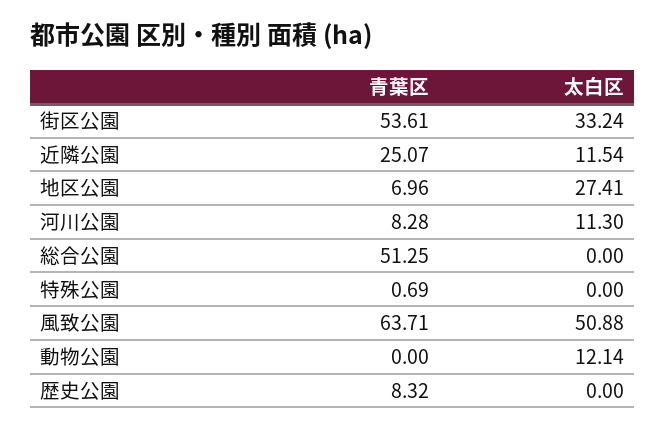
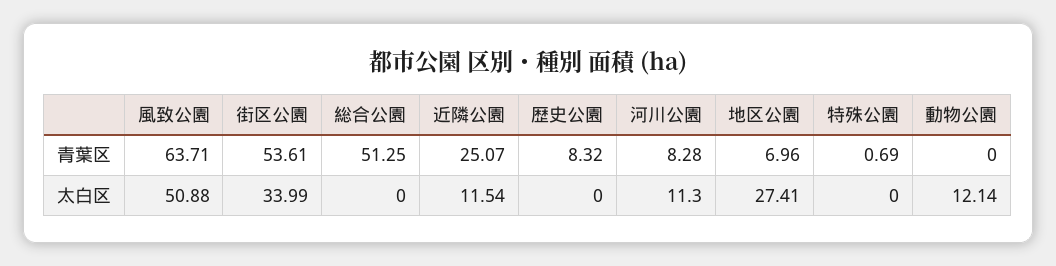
  {
    "青葉区": {
      "街区公園": 53.61,
      "近隣公園": 25.07,
      "地区公園": 6.96,
      "河川公園": 8.28,
      "総合公園": 51.25,
      "特殊公園": 0.69,
      "風致公園": 63.71,
      "動物公園": 0,
      "歴史公園": 8.32
    },
    "太白区": {
-     "街区公園": 33.24,
+     "街区公園": 33.99,
      "近隣公園": 11.54,
      "地区公園": 27.41,
      "河川公園": 11.3,
      "総合公園": 0,
      "特殊公園": 0,
      "風致公園": 50.88,
      "動物公園": 12.14,
      "歴史公園": 0
    }
  }

